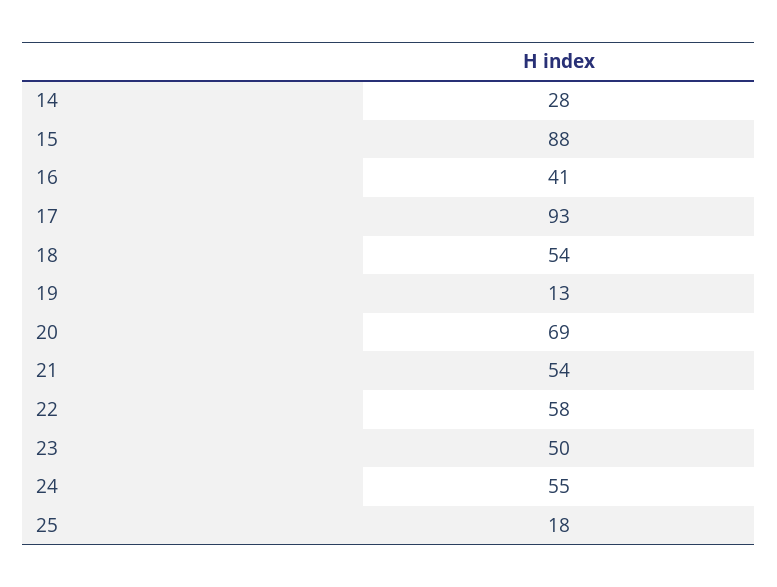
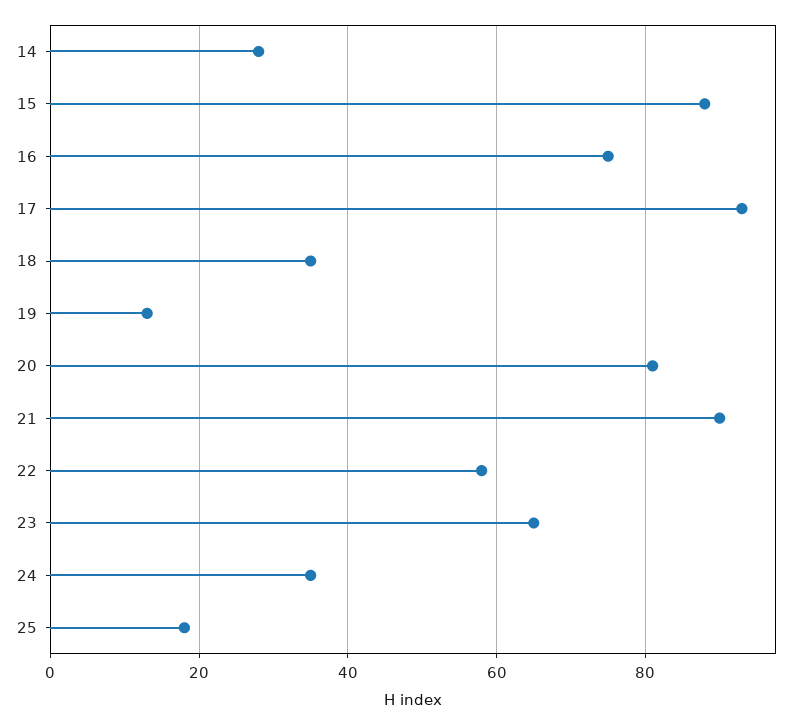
  {
    "14": 28,
    "15": 88,
-   "16": 41,
+   "16": 75,
    "17": 93,
-   "18": 54,
+   "18": 35,
    "19": 13,
-   "20": 69,
+   "20": 80,
-   "21": 54,
+   "21": 90,
    "22": 58,
-   "23": 50,
+   "23": 65,
-   "24": 55,
+   "24": 35,
    "25": 18
  }

